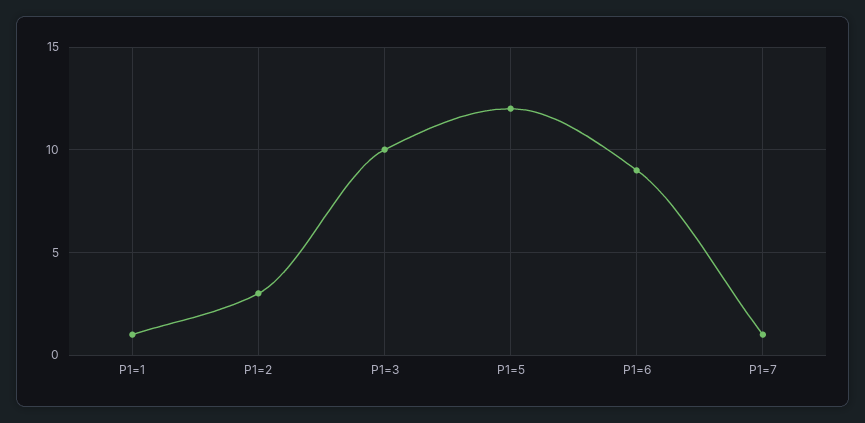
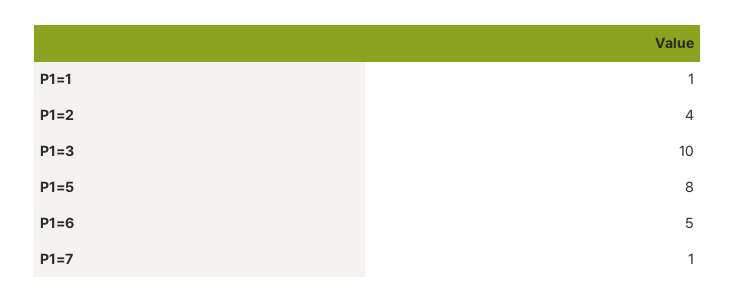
  {
    "P1=1": 1,
-   "P1=2": 3,
+   "P1=2": 4,
    "P1=3": 10,
-   "P1=5": 12,
+   "P1=5": 8,
-   "P1=6": 9,
+   "P1=6": 5,
    "P1=7": 1
  }

